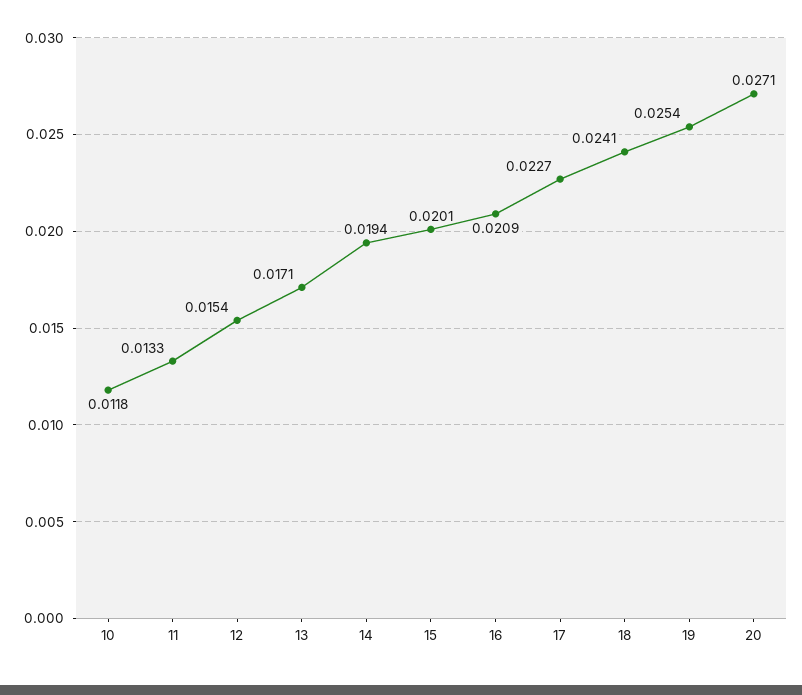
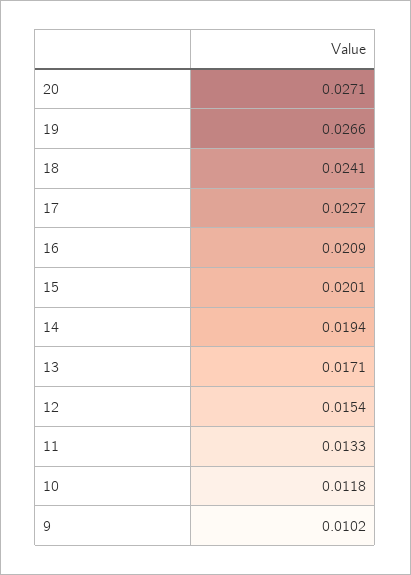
  {
    "10": 0.0118,
    "11": 0.0133,
    "12": 0.0154,
    "13": 0.0171,
    "14": 0.0194,
    "15": 0.0201,
    "16": 0.0209,
    "17": 0.0227,
    "18": 0.0241,
-   "19": 0.0254,
+   "19": 0.0266,
-   "20": 0.0271
+   "20": 0.0271,
+   "9": 0.0102
  }

